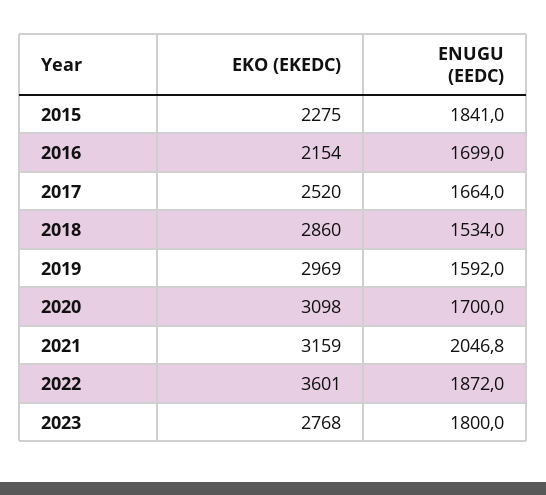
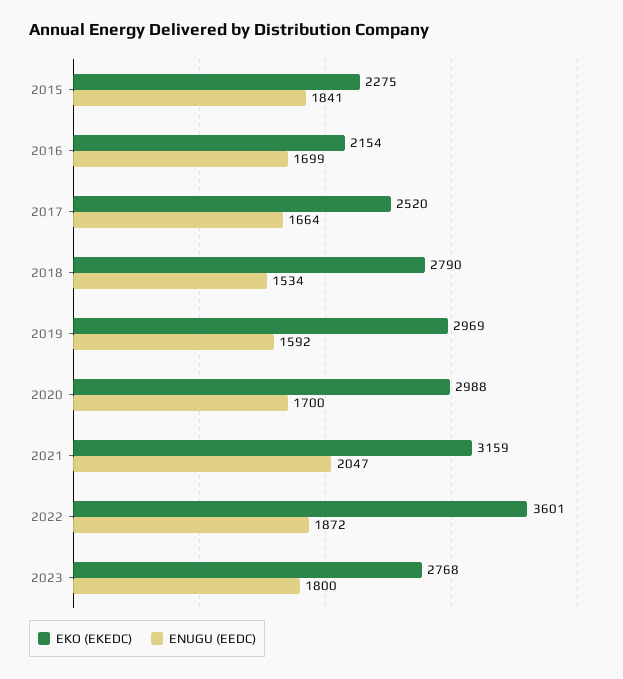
  {
    "EKO (EKEDC)": {
      "2015": 2275,
      "2016": 2154,
      "2017": 2520,
-     "2018": 2860,
+     "2018": 2790,
      "2019": 2969,
-     "2020": 3098,
+     "2020": 2988,
      "2021": 3159,
      "2022": 3601,
      "2023": 2768
    },
    "ENUGU (EEDC)": {
      "2015": 1841,
      "2016": 1699,
      "2017": 1664,
      "2018": 1534,
      "2019": 1592,
      "2020": 1700,
      "2021": 2046.8,
      "2022": 1872,
      "2023": 1800
    }
  }

